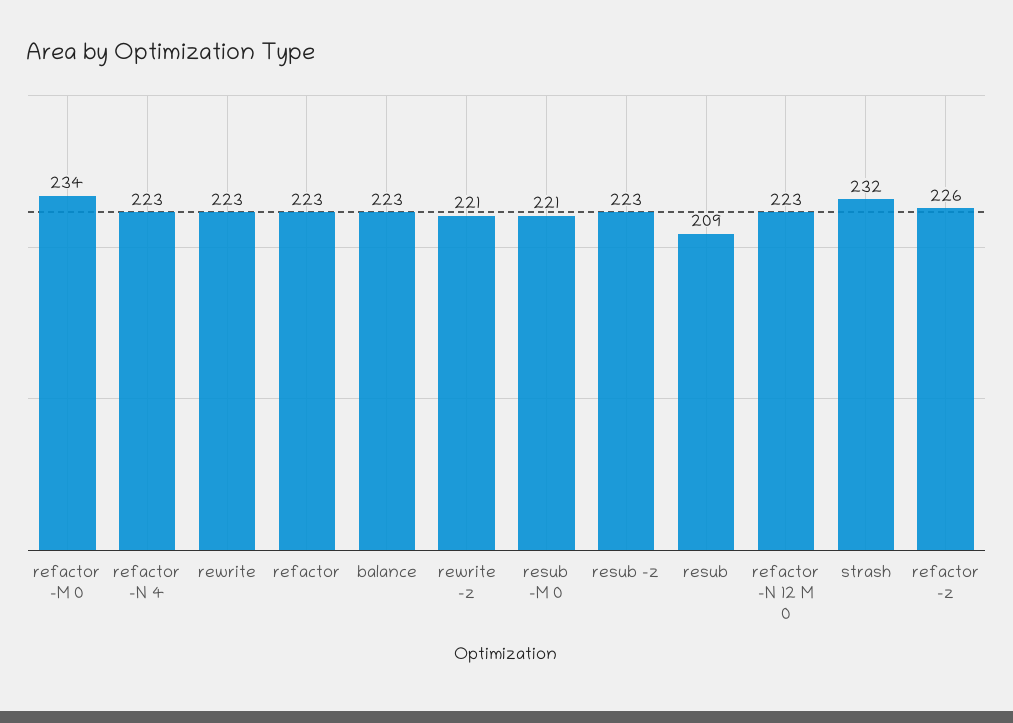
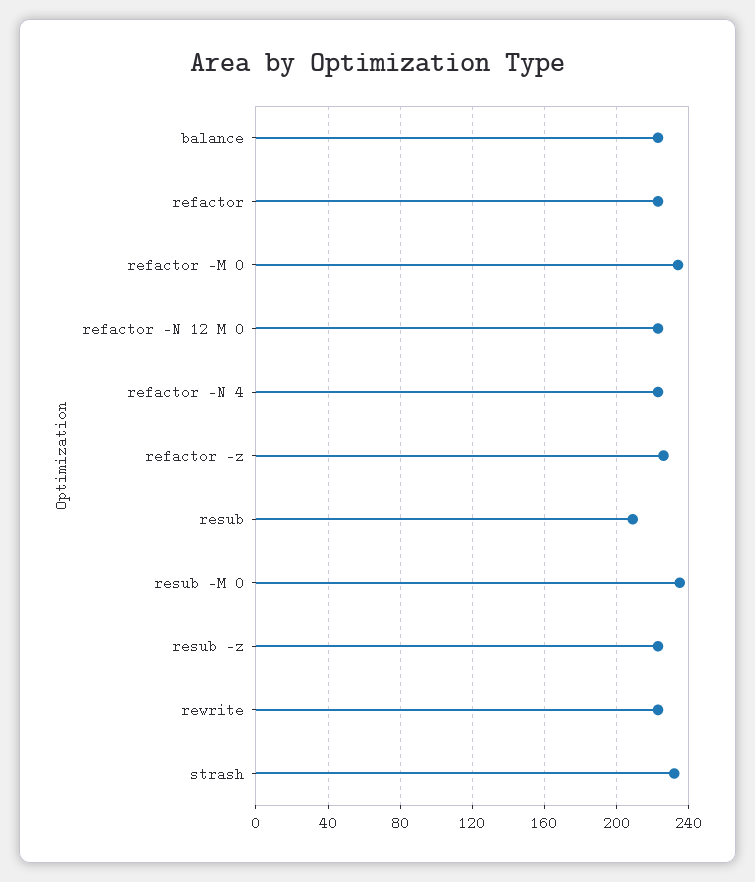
  {
    "refactor -M 0": 234,
    "refactor -N 4": 223,
    "rewrite": 223,
    "refactor": 223,
    "balance": 223,
-   "rewrite -z": 221,
-   "resub -M 0": 221,
+   "resub -M 0": 235,
    "resub -z": 223,
    "resub": 209,
    "refactor -N 12 M 0": 223,
    "strash": 232,
    "refactor -z": 226
  }

